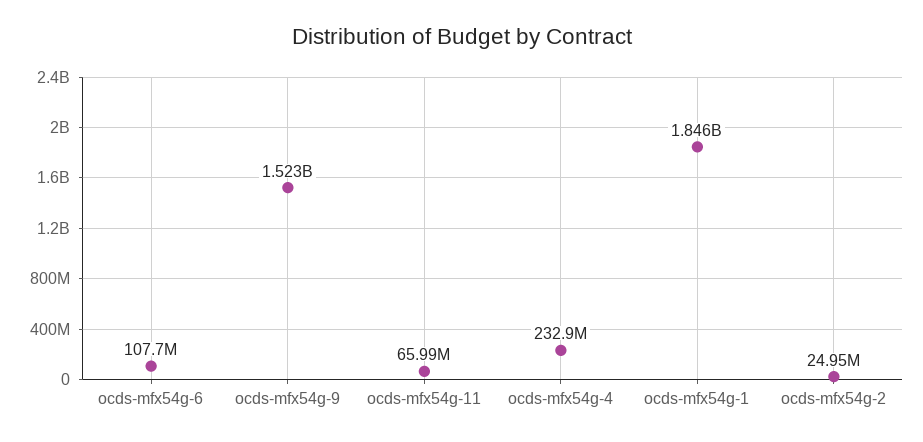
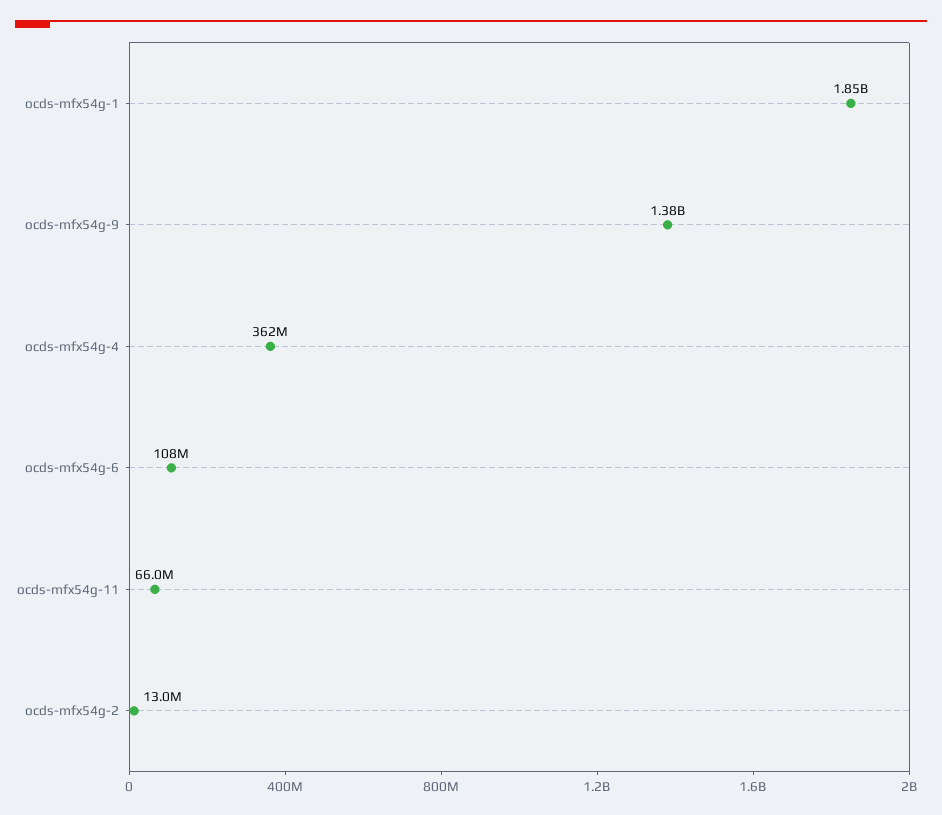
  {
    "ocds-mfx54g-6": 107700000,
-   "ocds-mfx54g-9": 1523000000,
+   "ocds-mfx54g-9": 1380000000,
    "ocds-mfx54g-11": 65990000,
-   "ocds-mfx54g-4": 232900000,
+   "ocds-mfx54g-4": 362000000,
    "ocds-mfx54g-1": 1846000000,
-   "ocds-mfx54g-2": 24950000
+   "ocds-mfx54g-2": 13000000
  }

